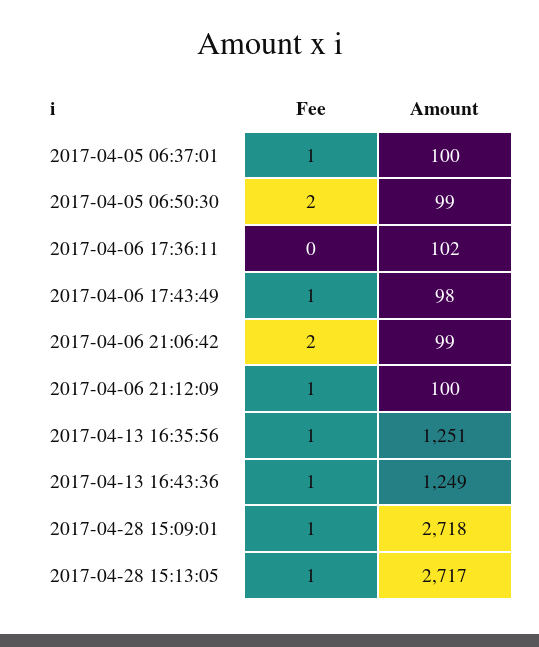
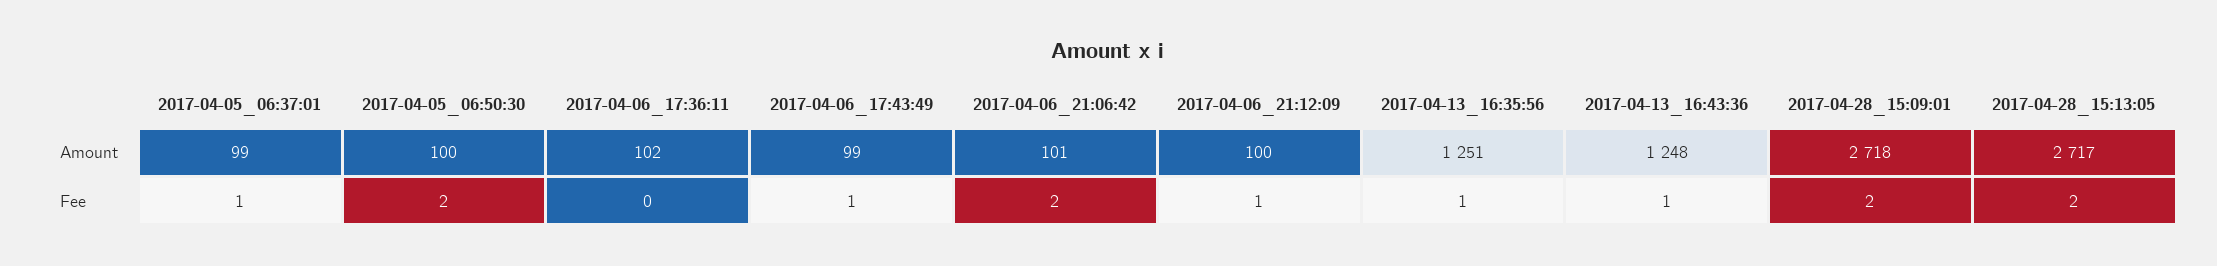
  {
    "Fee": {
      "2017-04-05 06:37:01": 1,
      "2017-04-05 06:50:30": 2,
      "2017-04-06 17:36:11": 0,
      "2017-04-06 17:43:49": 1,
      "2017-04-06 21:06:42": 2,
      "2017-04-06 21:12:09": 1,
      "2017-04-13 16:35:56": 1,
      "2017-04-13 16:43:36": 1,
-     "2017-04-28 15:09:01": 1,
+     "2017-04-28 15:09:01": 2,
-     "2017-04-28 15:13:05": 1
+     "2017-04-28 15:13:05": 2
    },
    "Amount": {
-     "2017-04-05 06:37:01": 100,
+     "2017-04-05 06:37:01": 99,
-     "2017-04-05 06:50:30": 99,
+     "2017-04-05 06:50:30": 100,
      "2017-04-06 17:36:11": 102,
-     "2017-04-06 17:43:49": 98,
+     "2017-04-06 17:43:49": 99,
-     "2017-04-06 21:06:42": 99,
+     "2017-04-06 21:06:42": 101,
      "2017-04-06 21:12:09": 100,
      "2017-04-13 16:35:56": 1251,
-     "2017-04-13 16:43:36": 1249,
+     "2017-04-13 16:43:36": 1248,
      "2017-04-28 15:09:01": 2718,
      "2017-04-28 15:13:05": 2717
    }
  }

